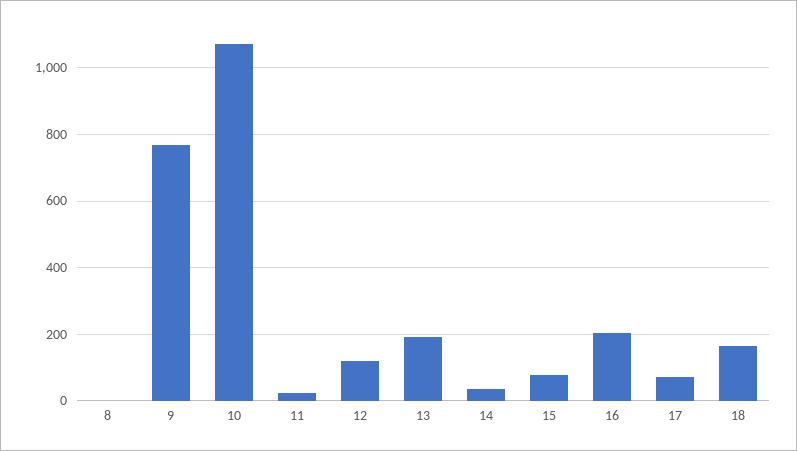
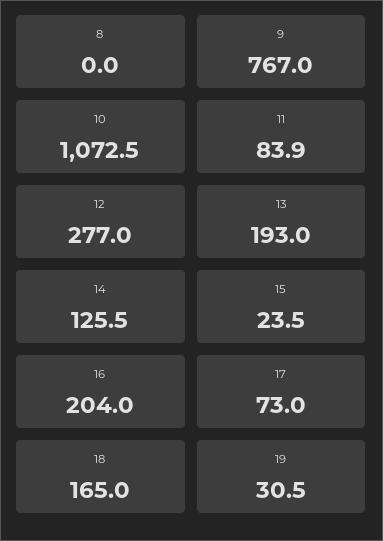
  {
    "8": 0,
    "9": 767,
    "10": 1072.5,
-   "11": 20,
+   "11": 83.9,
-   "12": 120,
+   "12": 277,
    "13": 193,
-   "14": 40,
+   "14": 125.5,
-   "15": 80,
+   "15": 23.5,
    "16": 204,
    "17": 73,
-   "18": 165
+   "18": 165,
+   "19": 30.5
  }

